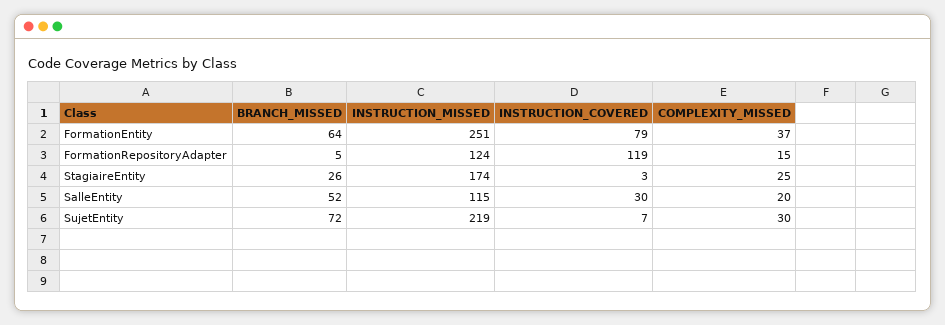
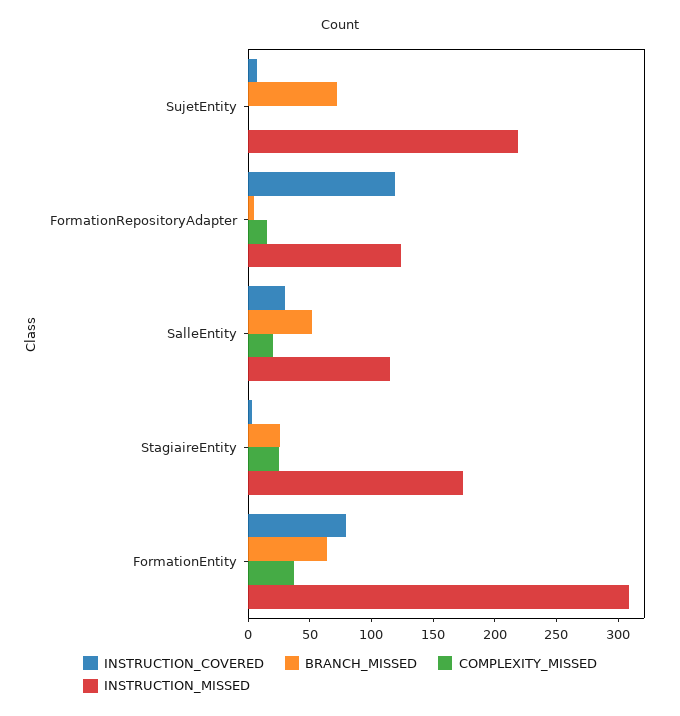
  {
    "BRANCH_MISSED": {
      "FormationEntity": 64,
      "FormationRepositoryAdapter": 5,
      "StagiaireEntity": 26,
      "SalleEntity": 52,
      "SujetEntity": 72
    },
    "INSTRUCTION_MISSED": {
-     "FormationEntity": 251,
+     "FormationEntity": 310,
      "FormationRepositoryAdapter": 124,
      "StagiaireEntity": 174,
      "SalleEntity": 115,
      "SujetEntity": 219
    },
    "INSTRUCTION_COVERED": {
      "FormationEntity": 79,
      "FormationRepositoryAdapter": 119,
      "StagiaireEntity": 3,
      "SalleEntity": 30,
      "SujetEntity": 7
    },
    "COMPLEXITY_MISSED": {
      "FormationEntity": 37,
      "FormationRepositoryAdapter": 15,
      "StagiaireEntity": 25,
      "SalleEntity": 20,
-     "SujetEntity": 30
+     "SujetEntity": 0
    }
  }

